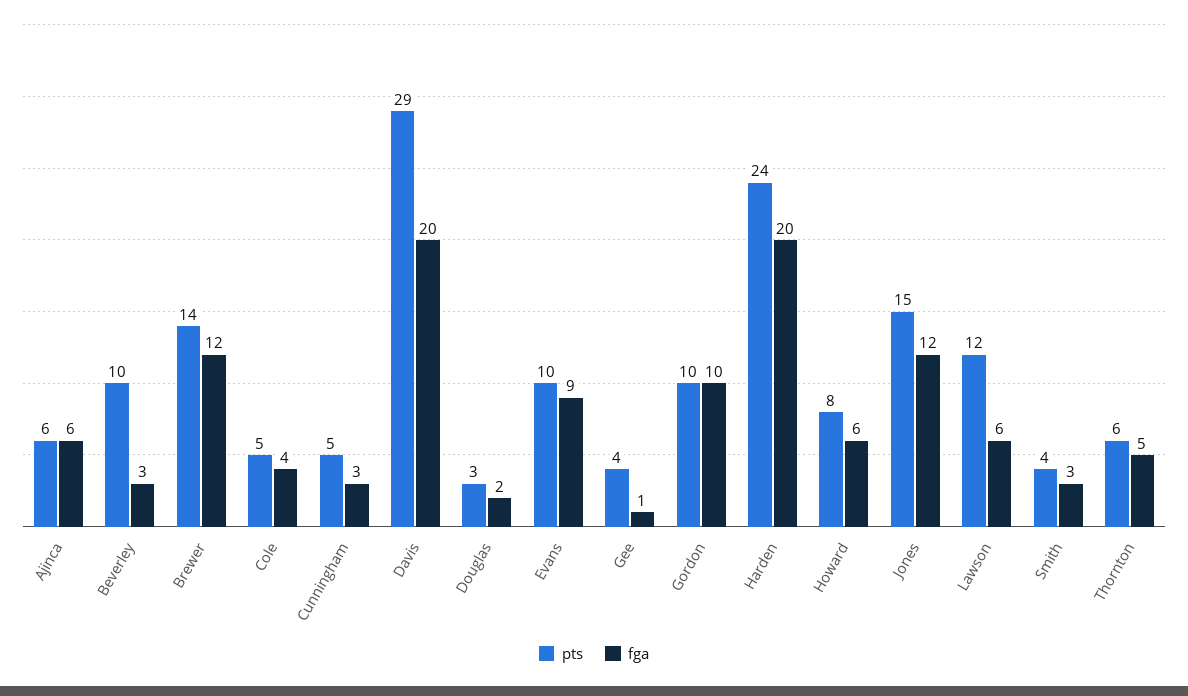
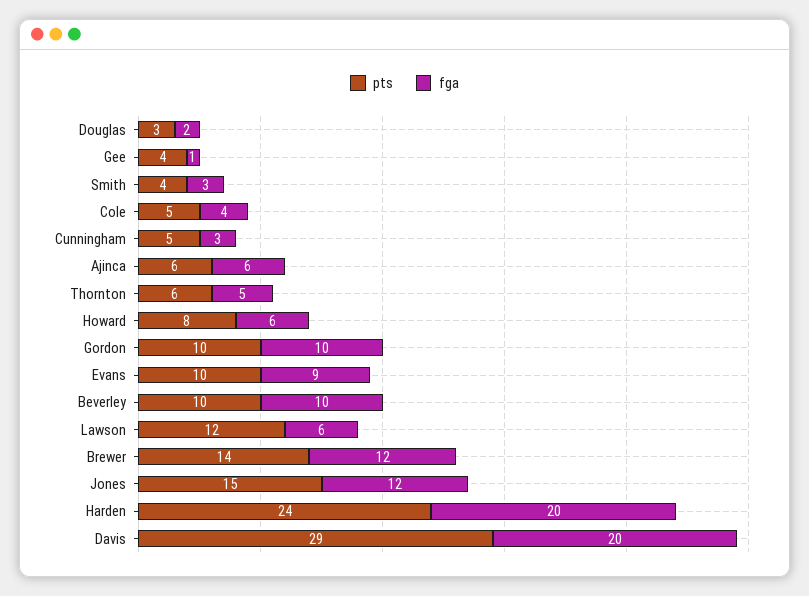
  {
    "pts": {
      "Ajinca": 6,
      "Beverley": 10,
      "Brewer": 14,
      "Cole": 5,
      "Cunningham": 5,
      "Davis": 29,
      "Douglas": 3,
      "Evans": 10,
      "Gee": 4,
      "Gordon": 10,
      "Harden": 24,
      "Howard": 8,
      "Jones": 15,
      "Lawson": 12,
      "Smith": 4,
      "Thornton": 6
    },
    "fga": {
      "Ajinca": 6,
-     "Beverley": 3,
+     "Beverley": 10,
      "Brewer": 12,
      "Cole": 4,
      "Cunningham": 3,
      "Davis": 20,
      "Douglas": 2,
      "Evans": 9,
      "Gee": 1,
      "Gordon": 10,
      "Harden": 20,
      "Howard": 6,
      "Jones": 12,
      "Lawson": 6,
      "Smith": 3,
      "Thornton": 5
    }
  }

